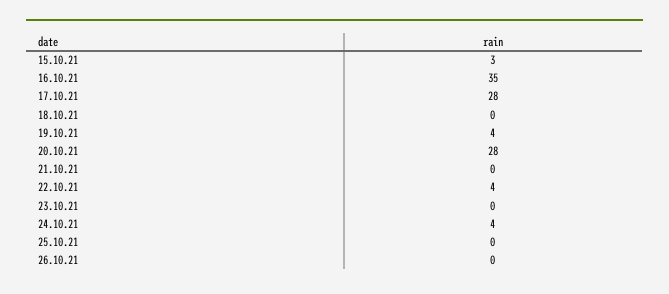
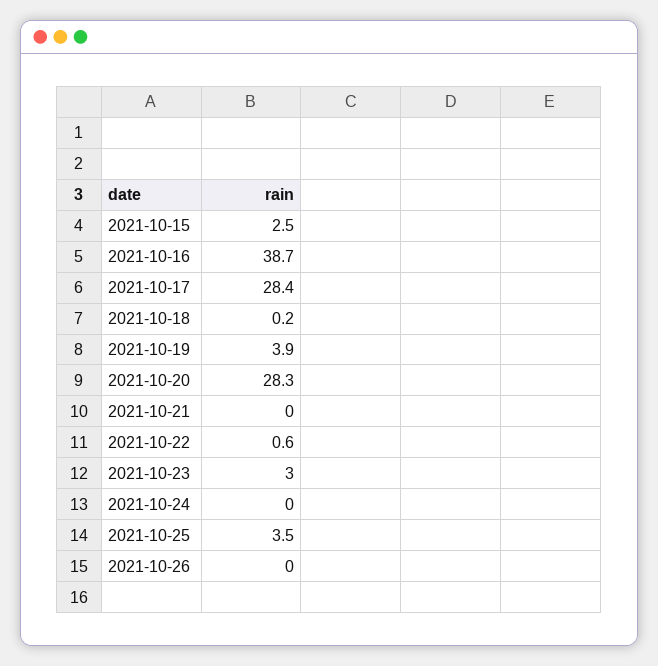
  {
    "15.10.21": 2.5,
-   "16.10.21": 35,
+   "16.10.21": 38.7,
    "17.10.21": 28.4,
    "18.10.21": 0.2,
    "19.10.21": 3.9,
    "20.10.21": 28.3,
    "21.10.21": 0,
-   "22.10.21": 4,
+   "22.10.21": 0.6,
-   "23.10.21": 0,
+   "23.10.21": 3,
-   "24.10.21": 4,
+   "24.10.21": 0,
-   "25.10.21": 0,
+   "25.10.21": 3.5,
    "26.10.21": 0
  }

